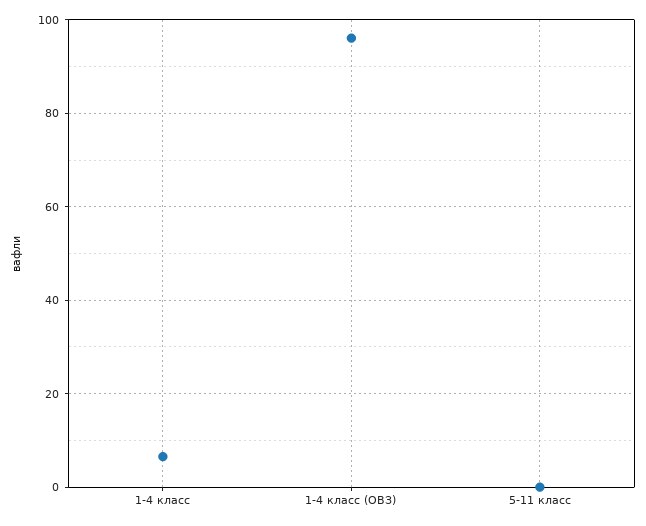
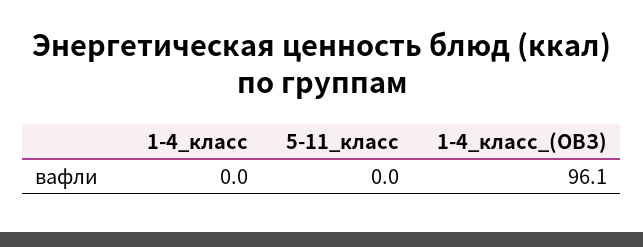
  {
-   "1-4 класс": 6,
+   "1-4 класс": 0,
    "1-4 класс (ОВЗ)": 96.1,
    "5-11 класс": 0
  }

